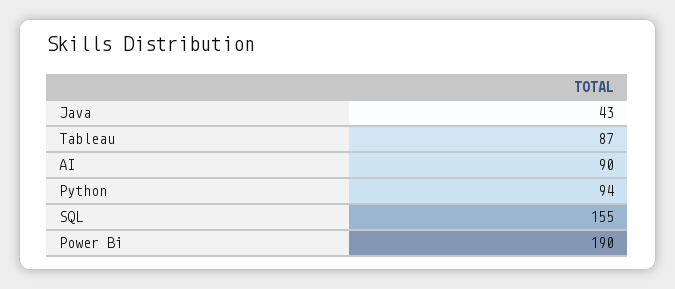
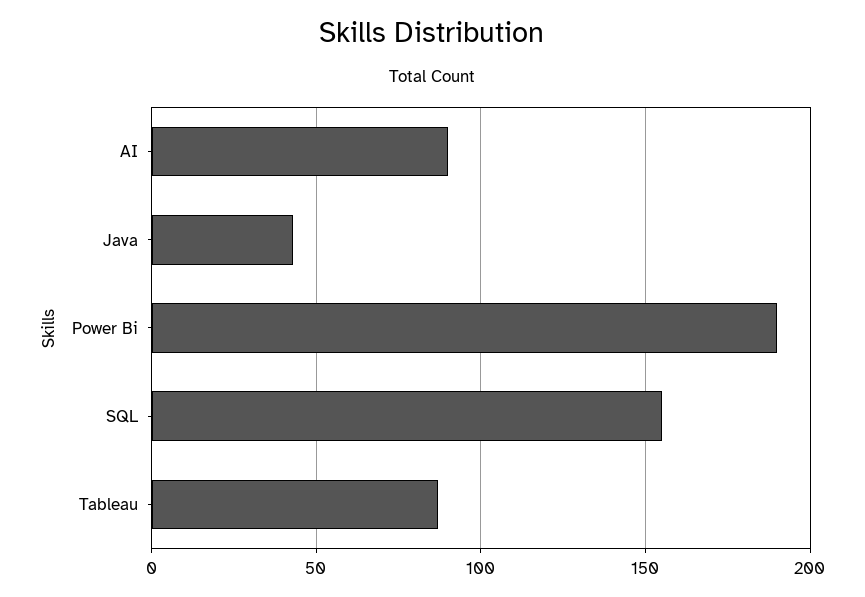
  {
    "Java": 43,
    "Tableau": 87,
    "AI": 90,
-   "Python": 94,
    "SQL": 155,
    "Power Bi": 190
  }

